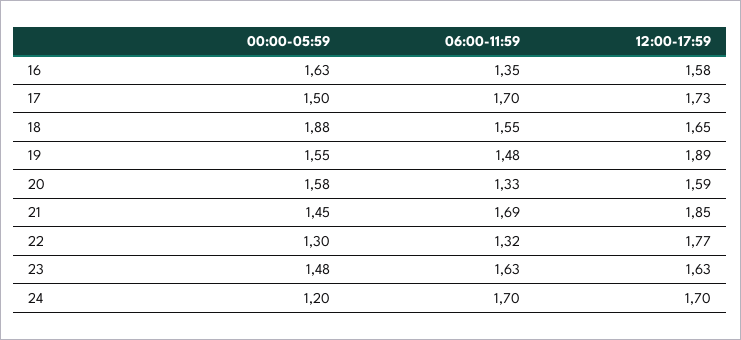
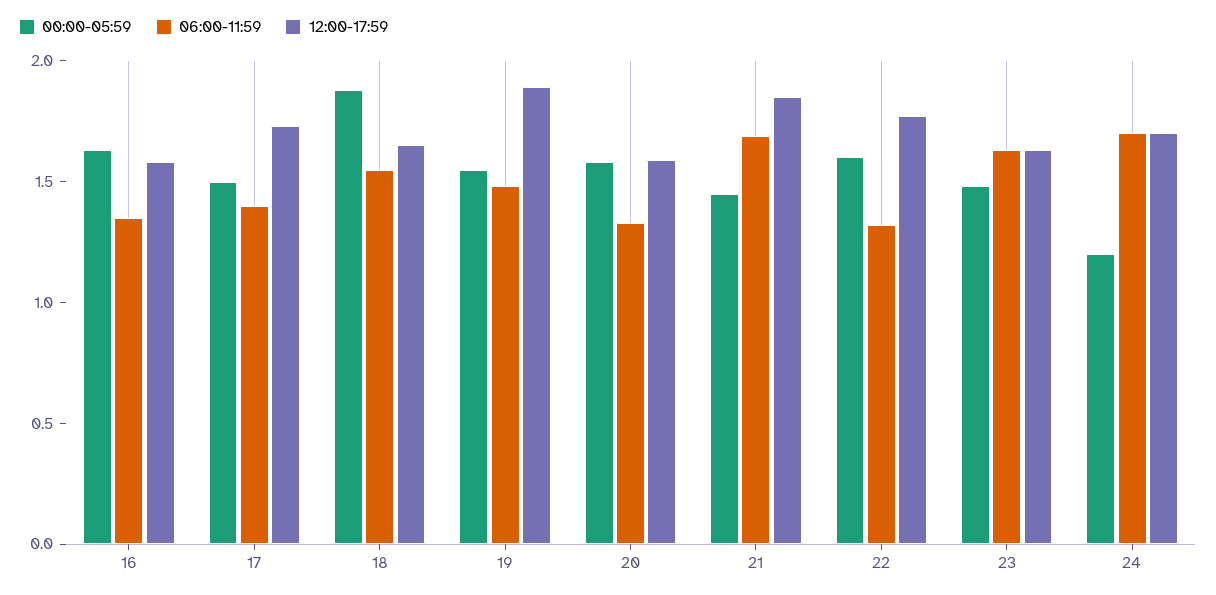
  {
    "00:00-05:59": {
      "16": 1.63,
      "17": 1.5,
      "18": 1.88,
      "19": 1.55,
      "20": 1.58,
      "21": 1.45,
-     "22": 1.3,
+     "22": 1.6,
      "23": 1.48,
      "24": 1.2
    },
    "06:00-11:59": {
      "16": 1.35,
-     "17": 1.7,
+     "17": 1.4,
      "18": 1.55,
      "19": 1.48,
      "20": 1.33,
      "21": 1.69,
      "22": 1.32,
      "23": 1.63,
      "24": 1.7
    },
    "12:00-17:59": {
      "16": 1.58,
      "17": 1.73,
      "18": 1.65,
      "19": 1.89,
      "20": 1.59,
      "21": 1.85,
      "22": 1.77,
      "23": 1.63,
      "24": 1.7
    }
  }

